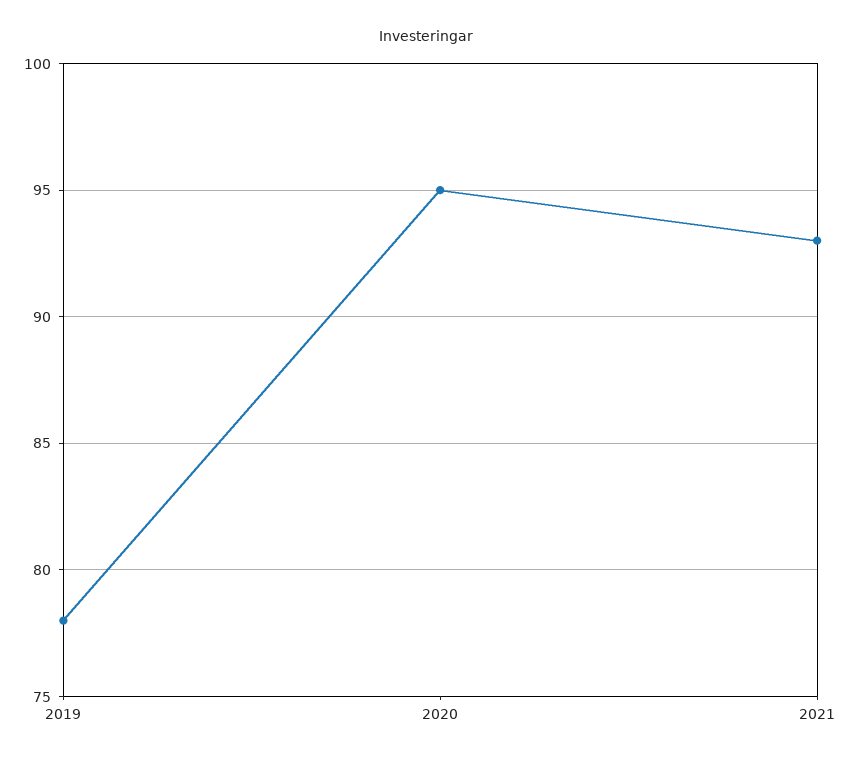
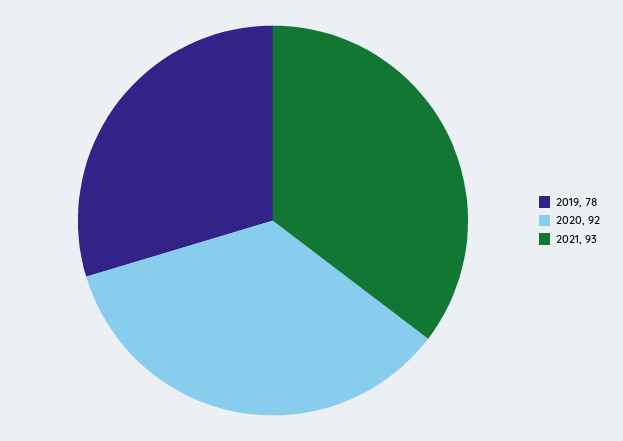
  {
    "2019": 78,
-   "2020": 95,
+   "2020": 92,
    "2021": 93
  }

